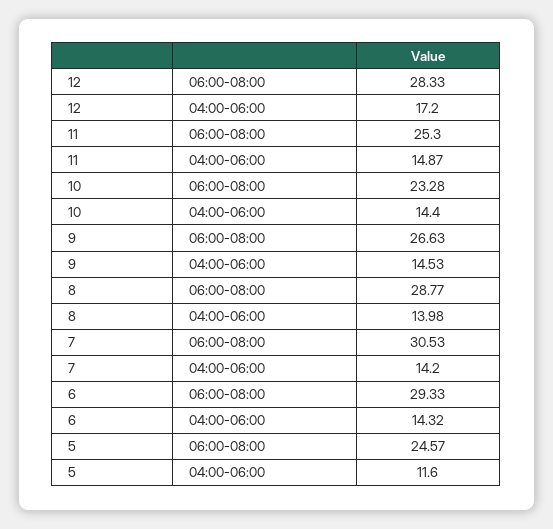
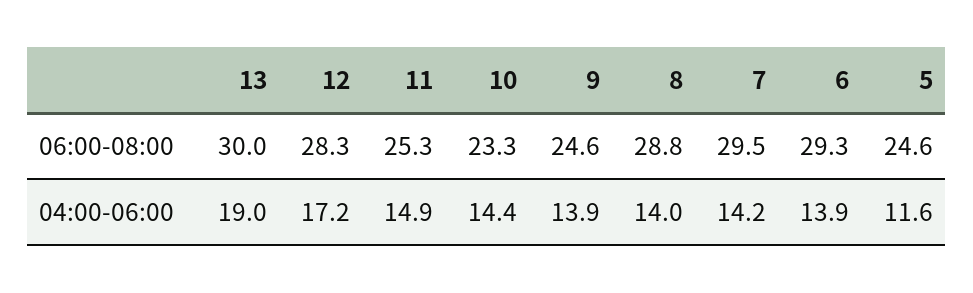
  {
    "12": {
      "06:00-08:00": 28.33,
      "04:00-06:00": 17.2
    },
    "11": {
      "06:00-08:00": 25.3,
      "04:00-06:00": 14.87
    },
    "10": {
      "06:00-08:00": 23.28,
      "04:00-06:00": 14.4
    },
    "9": {
-     "06:00-08:00": 26.63,
+     "06:00-08:00": 24.6,
-     "04:00-06:00": 14.53
+     "04:00-06:00": 13.9
    },
    "8": {
      "06:00-08:00": 28.77,
      "04:00-06:00": 13.98
    },
    "7": {
-     "06:00-08:00": 30.53,
+     "06:00-08:00": 29.5,
      "04:00-06:00": 14.2
    },
    "6": {
      "06:00-08:00": 29.33,
-     "04:00-06:00": 14.32
+     "04:00-06:00": 13.9
    },
    "5": {
      "06:00-08:00": 24.57,
      "04:00-06:00": 11.6
-   }
+   },
+   "13": {
+     "06:00-08:00": 30,
+     "04:00-06:00": 19
+   }
  }

